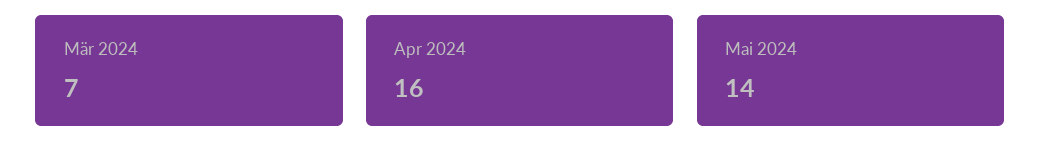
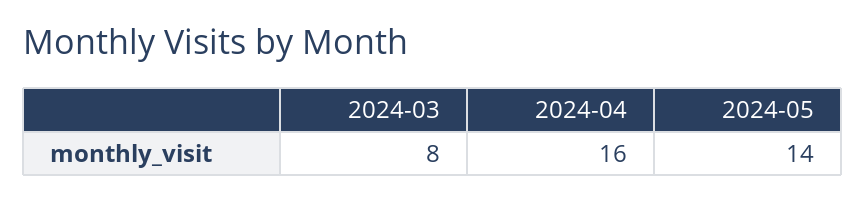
  {
-   "Mär 2024": 7,
+   "Mär 2024": 8,
    "Apr 2024": 16,
    "Mai 2024": 14
  }

